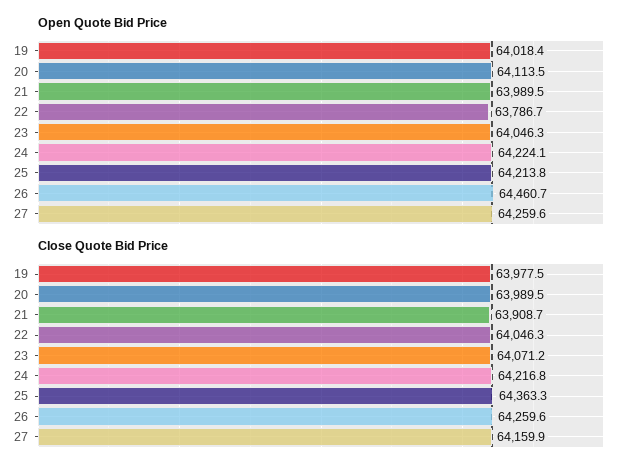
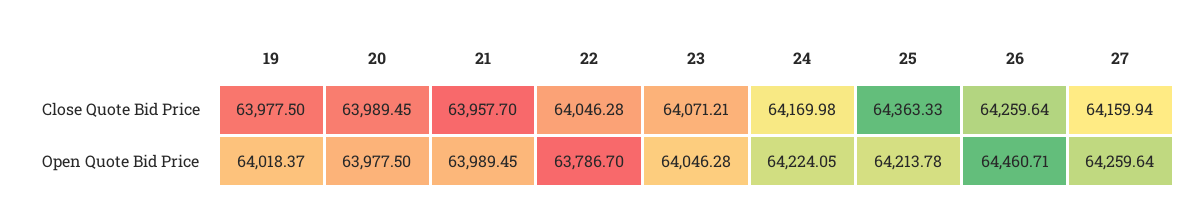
  {
    "Open Quote Bid Price": {
      "19": 64018.37,
-     "20": 64113.5,
+     "20": 63977.5,
      "21": 63989.45,
      "22": 63786.7,
      "23": 64046.28,
      "24": 64224.05,
      "25": 64213.78,
      "26": 64460.71,
      "27": 64259.64
    },
    "Close Quote Bid Price": {
      "19": 63977.5,
      "20": 63989.45,
-     "21": 63908.7,
+     "21": 63957.7,
      "22": 64046.28,
      "23": 64071.21,
-     "24": 64216.8,
+     "24": 64169.98,
      "25": 64363.33,
      "26": 64259.64,
      "27": 64159.94
    }
  }

